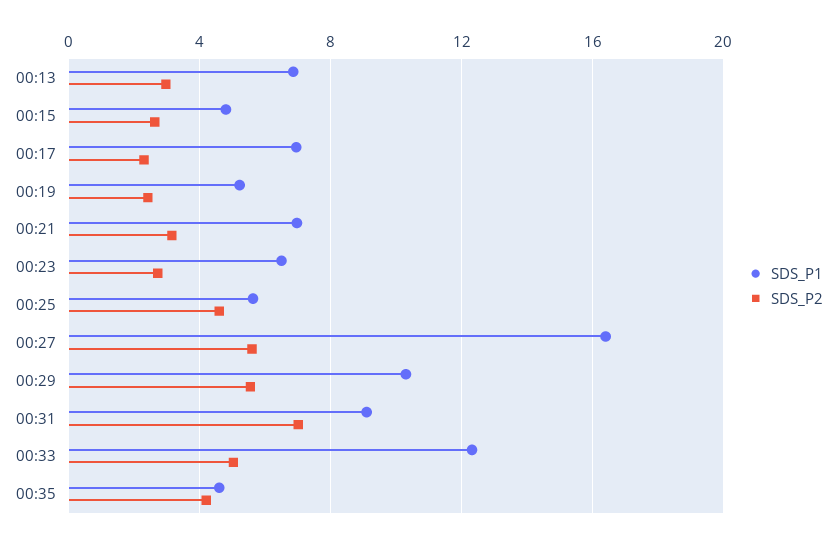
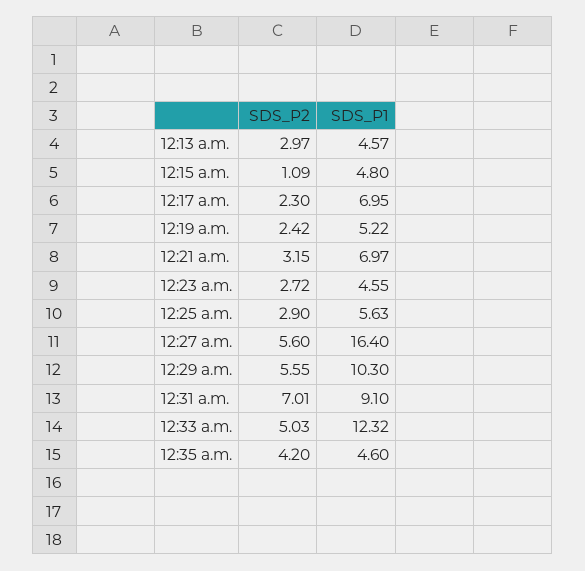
  {
    "SDS_P1": {
-     "00:13": 7,
+     "00:13": 4.57,
      "00:15": 4.8,
      "00:17": 6.95,
      "00:19": 5.22,
      "00:21": 6.97,
-     "00:23": 6.5,
+     "00:23": 4.55,
      "00:25": 5.63,
      "00:27": 16.4,
      "00:29": 10.3,
      "00:31": 9.1,
      "00:33": 12.32,
      "00:35": 4.6
    },
    "SDS_P2": {
      "00:13": 2.97,
-     "00:15": 2.5,
+     "00:15": 1.09,
      "00:17": 2.3,
      "00:19": 2.42,
      "00:21": 3.15,
      "00:23": 2.72,
-     "00:25": 4.5,
+     "00:25": 2.9,
      "00:27": 5.6,
      "00:29": 5.55,
      "00:31": 7.01,
      "00:33": 5.03,
      "00:35": 4.2
    }
  }

